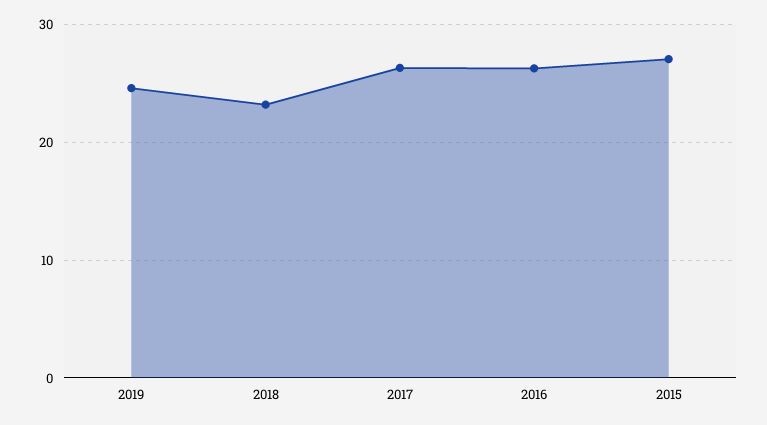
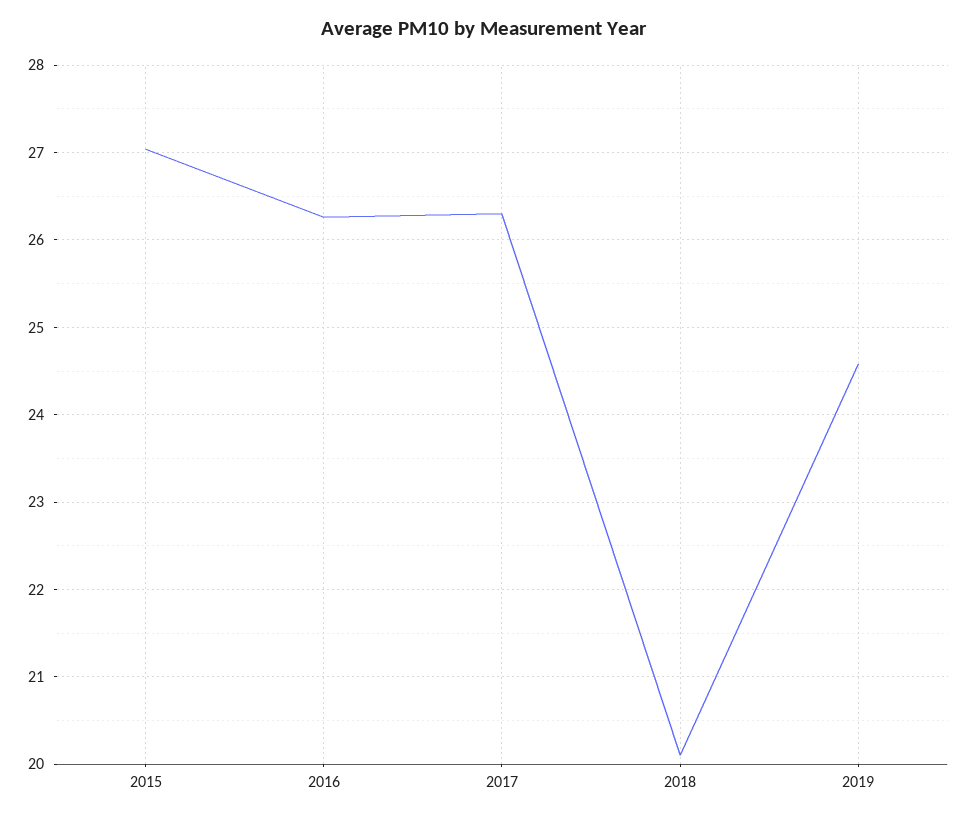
  {
    "2019": 24.6,
-   "2018": 23,
+   "2018": 20.1,
    "2017": 26.3,
    "2016": 26.3,
    "2015": 27
  }

